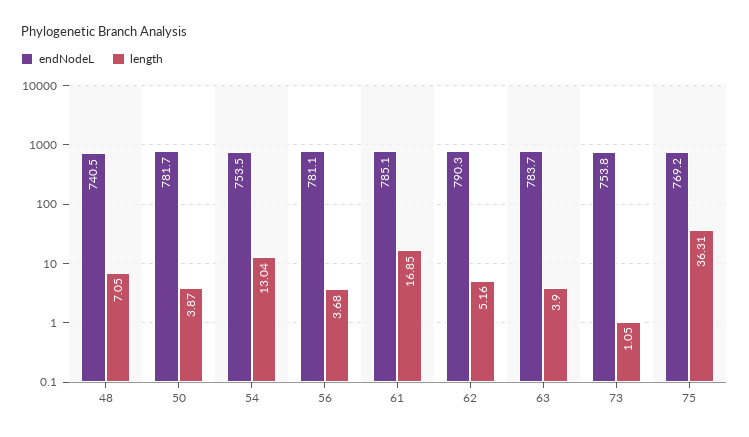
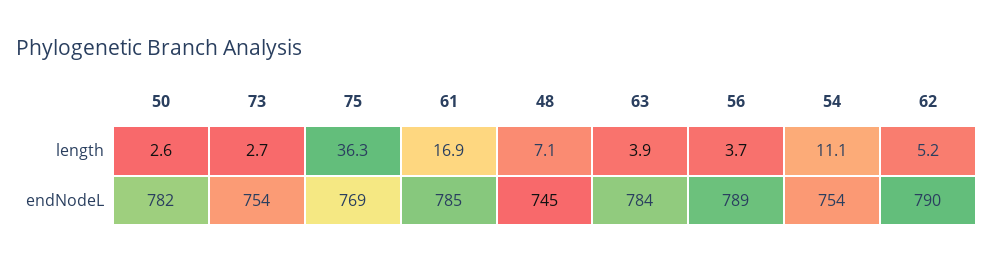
  {
    "endNodeL": {
-     "48": 740.5,
+     "48": 745,
      "50": 781.7,
      "54": 753.5,
-     "56": 781.1,
+     "56": 789,
      "61": 785.1,
      "62": 790.3,
      "63": 783.7,
      "73": 753.8,
      "75": 769.2
    },
    "length": {
      "48": 7.05,
-     "50": 3.87,
+     "50": 2.6,
-     "54": 13.04,
+     "54": 11.1,
      "56": 3.68,
      "61": 16.85,
      "62": 5.16,
      "63": 3.9,
-     "73": 1.05,
+     "73": 2.7,
      "75": 36.31
    }
  }

